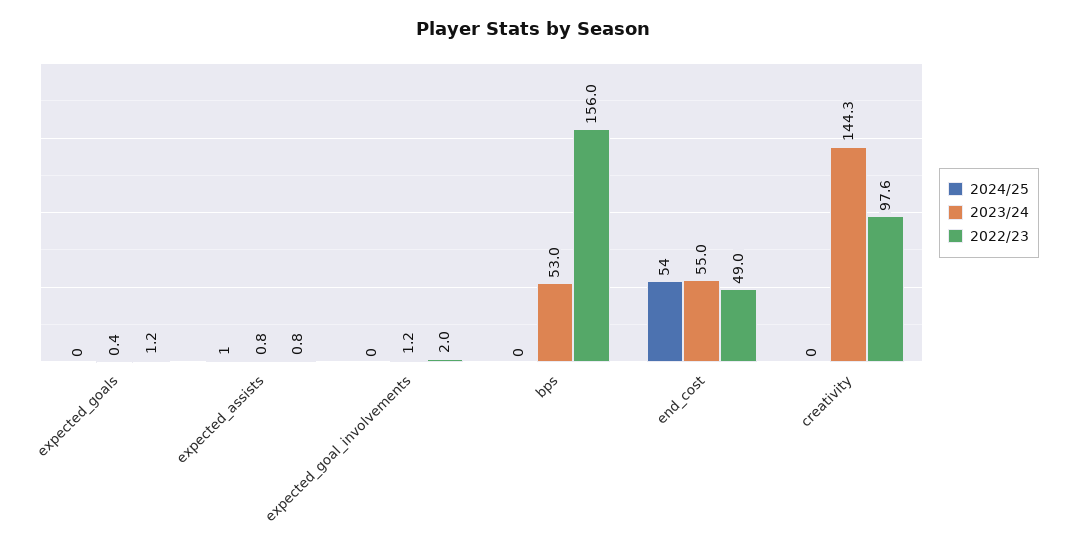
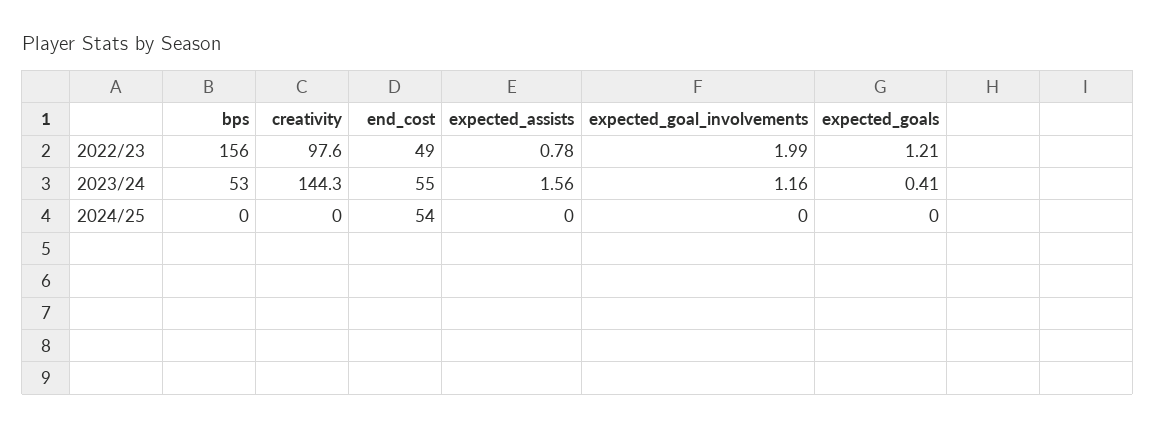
  {
    "2024/25": {
      "expected_goals": 0,
-     "expected_assists": 1,
+     "expected_assists": 0,
      "expected_goal_involvements": 0,
      "bps": 0,
      "end_cost": 54,
      "creativity": 0
    },
    "2023/24": {
      "expected_goals": 0.41,
-     "expected_assists": 0.8,
+     "expected_assists": 1.56,
      "expected_goal_involvements": 1.16,
      "bps": 53,
      "end_cost": 55,
      "creativity": 144.3
    },
    "2022/23": {
      "expected_goals": 1.21,
      "expected_assists": 0.78,
      "expected_goal_involvements": 1.99,
      "bps": 156,
      "end_cost": 49,
      "creativity": 97.6
    }
  }

